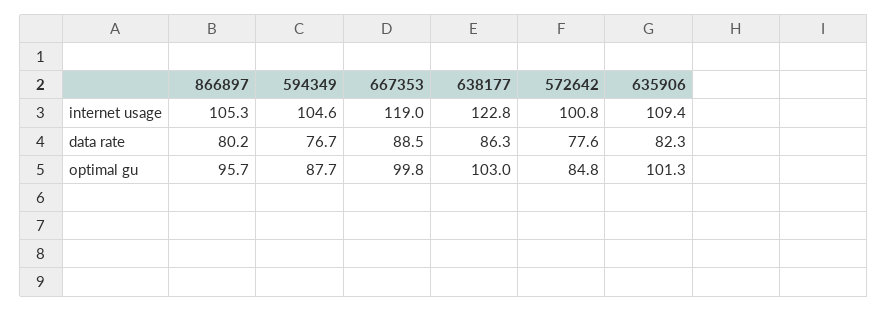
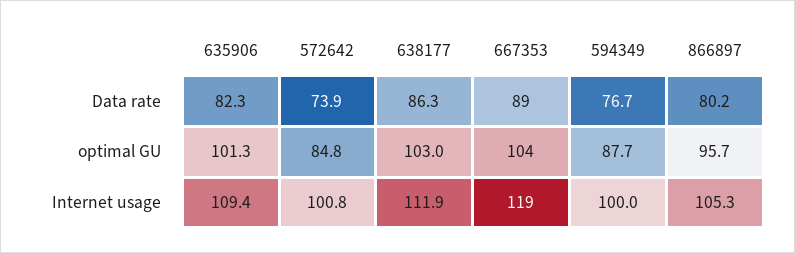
  {
    "866897": {
      "internet usage": 105.3,
      "data rate": 80.2,
      "optimal gu": 95.7
    },
    "594349": {
-     "internet usage": 104.6,
+     "internet usage": 100,
      "data rate": 76.7,
      "optimal gu": 87.7
    },
    "667353": {
      "internet usage": 119,
      "data rate": 88.5,
-     "optimal gu": 99.8
+     "optimal gu": 104
    },
    "638177": {
-     "internet usage": 122.8,
+     "internet usage": 111.9,
      "data rate": 86.3,
      "optimal gu": 103
    },
    "572642": {
      "internet usage": 100.8,
-     "data rate": 77.6,
+     "data rate": 73.9,
      "optimal gu": 84.8
    },
    "635906": {
      "internet usage": 109.4,
      "data rate": 82.3,
      "optimal gu": 101.3
    }
  }

